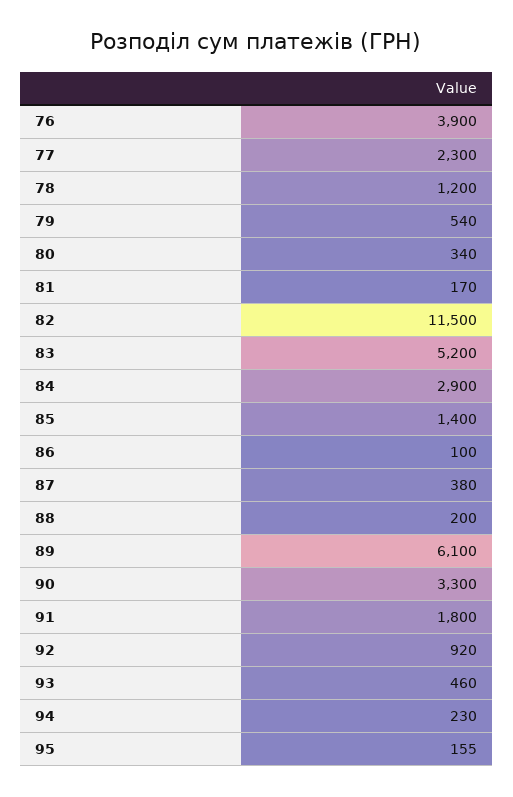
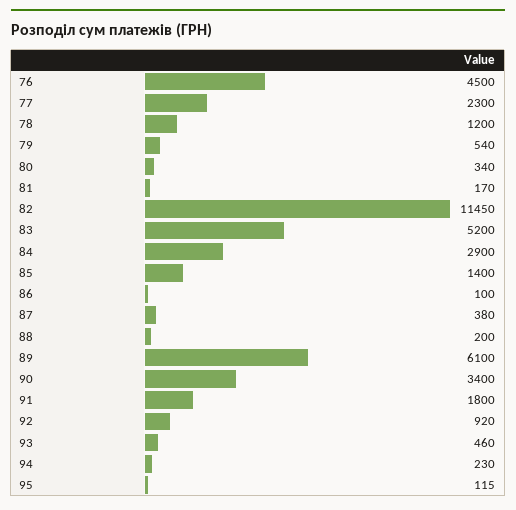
  {
-   "76": 3900,
+   "76": 4500,
    "77": 2300,
    "78": 1200,
    "79": 540,
    "80": 340,
    "81": 170,
-   "82": 11500,
+   "82": 11450,
    "83": 5200,
    "84": 2900,
    "85": 1400,
    "86": 100,
    "87": 380,
    "88": 200,
    "89": 6100,
-   "90": 3300,
+   "90": 3400,
    "91": 1800,
    "92": 920,
    "93": 460,
    "94": 230,
-   "95": 155
+   "95": 115
  }

